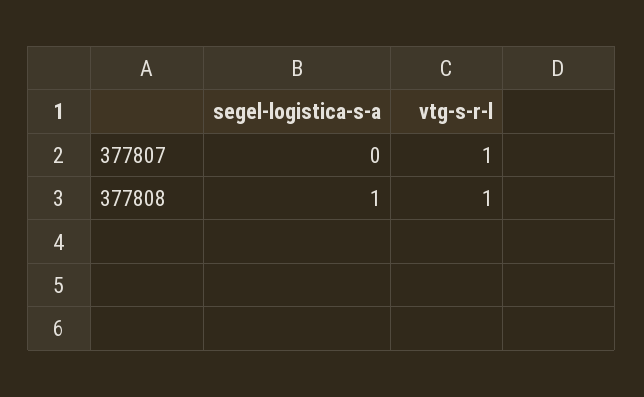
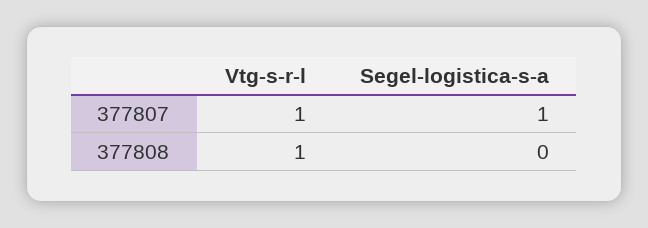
  {
    "segel-logistica-s-a": {
-     "377807": 0,
+     "377807": 1,
-     "377808": 1
+     "377808": 0
    },
    "vtg-s-r-l": {
      "377807": 1,
      "377808": 1
    }
  }

